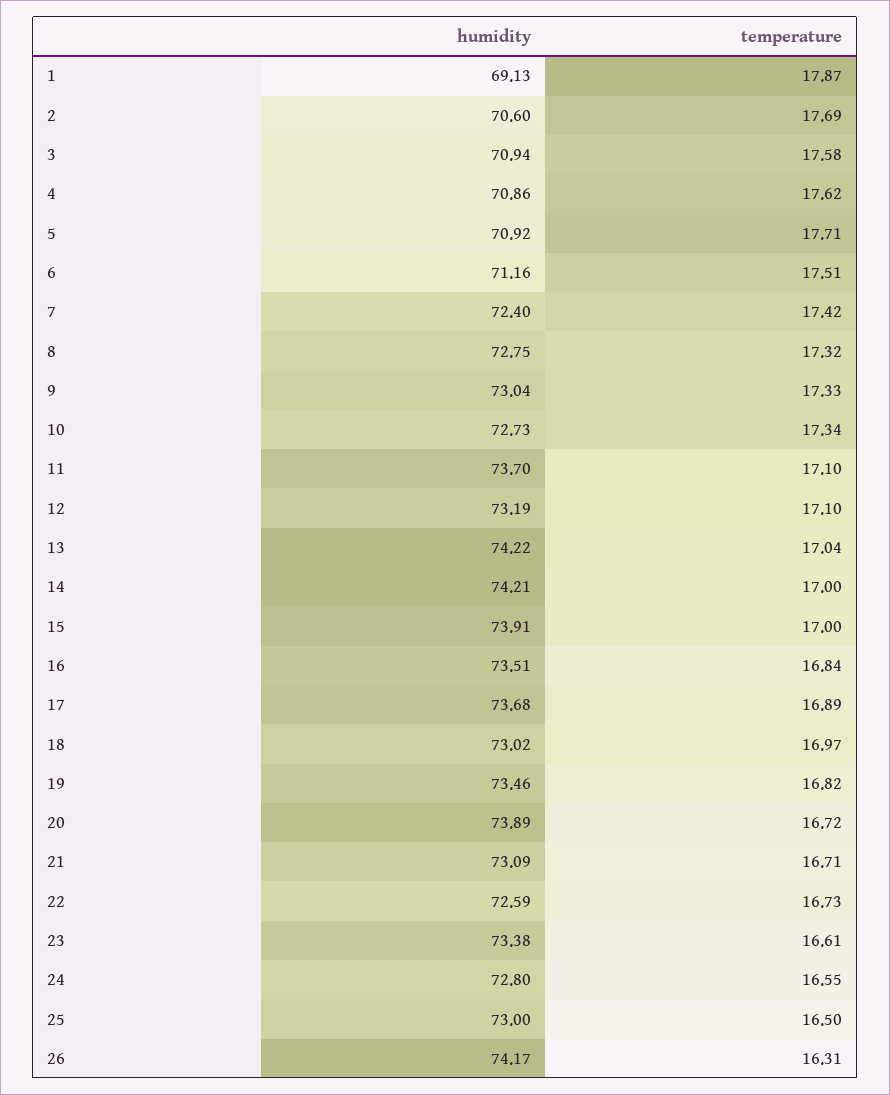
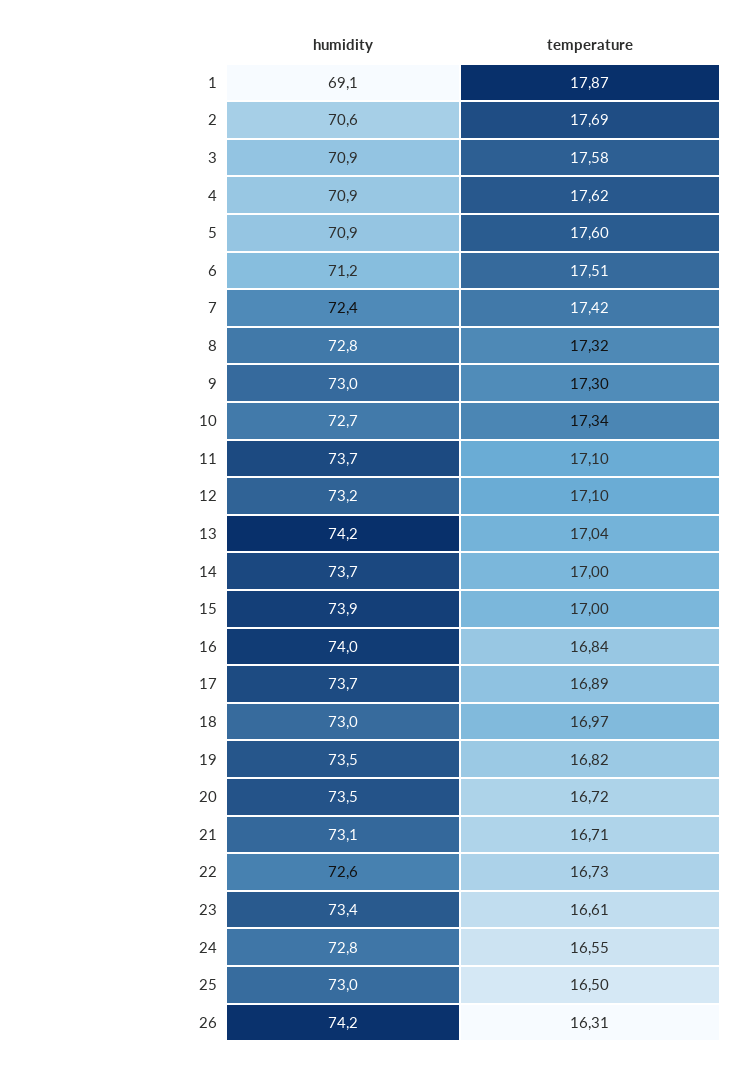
  {
    "humidity": {
      "1": 69.13,
      "2": 70.6,
      "3": 70.94,
      "4": 70.86,
      "5": 70.92,
      "6": 71.16,
      "7": 72.4,
      "8": 72.75,
      "9": 73.04,
      "10": 72.73,
      "11": 73.7,
      "12": 73.19,
      "13": 74.22,
-     "14": 74.21,
+     "14": 73.7,
      "15": 73.91,
-     "16": 73.51,
+     "16": 74,
      "17": 73.68,
      "18": 73.02,
      "19": 73.46,
-     "20": 73.89,
+     "20": 73.5,
      "21": 73.09,
      "22": 72.59,
      "23": 73.38,
      "24": 72.8,
      "25": 73,
      "26": 74.17
    },
    "temperature": {
      "1": 17.87,
      "2": 17.69,
      "3": 17.58,
      "4": 17.62,
-     "5": 17.71,
+     "5": 17.6,
      "6": 17.51,
      "7": 17.42,
      "8": 17.32,
-     "9": 17.33,
+     "9": 17.3,
      "10": 17.34,
      "11": 17.1,
      "12": 17.1,
      "13": 17.04,
      "14": 17,
      "15": 17,
      "16": 16.84,
      "17": 16.89,
      "18": 16.97,
      "19": 16.82,
      "20": 16.72,
      "21": 16.71,
      "22": 16.73,
      "23": 16.61,
      "24": 16.55,
      "25": 16.5,
      "26": 16.31
    }
  }

